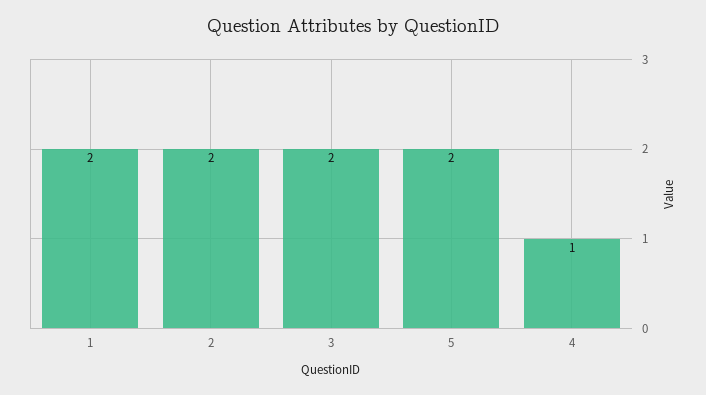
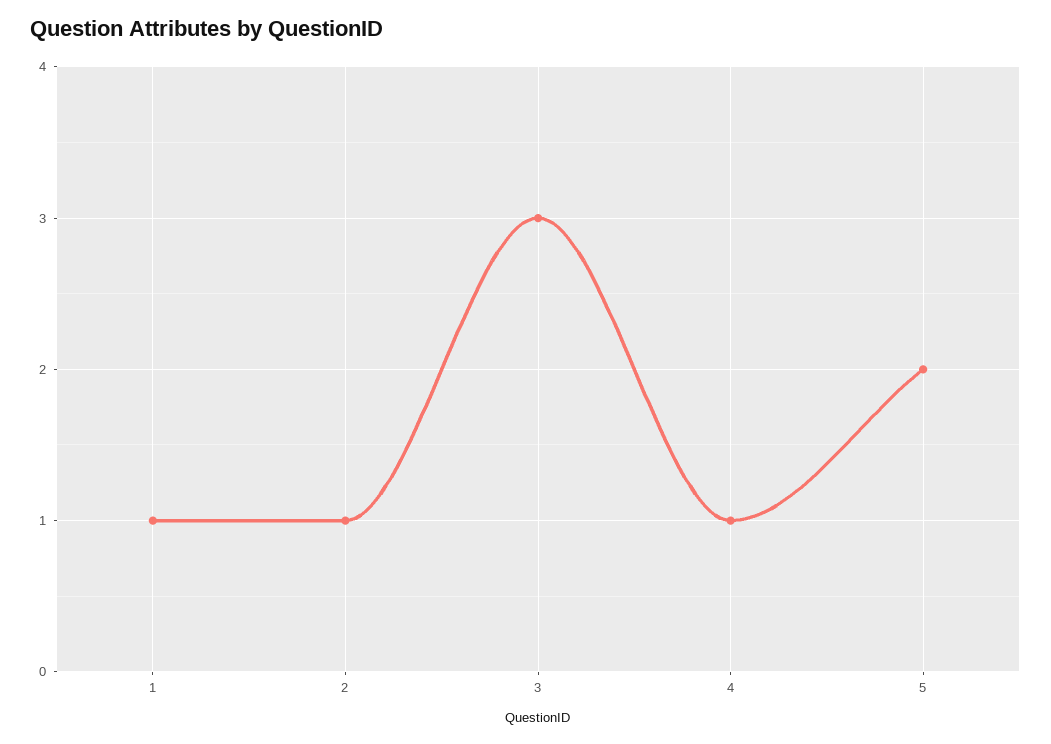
  {
-   "1": 2,
+   "1": 1,
-   "2": 2,
+   "2": 1,
-   "3": 2,
+   "3": 3,
    "5": 2,
    "4": 1
  }

